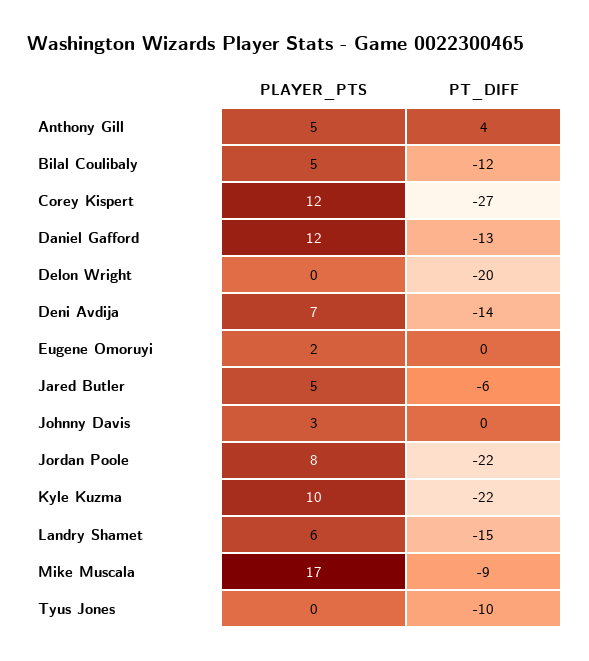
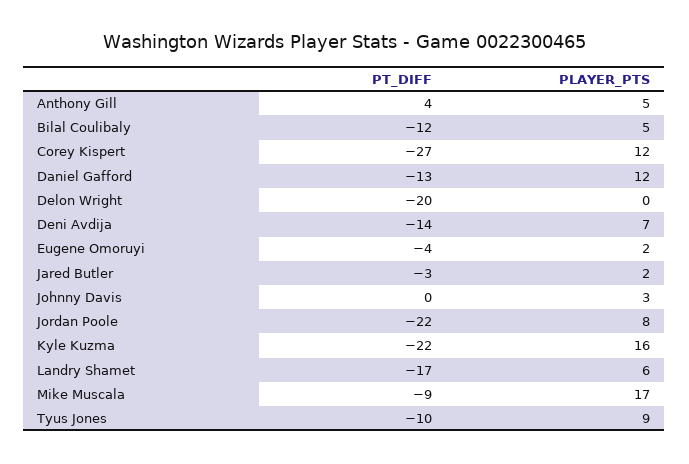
  {
    "PLAYER_PTS": {
      "Anthony Gill": 5,
      "Bilal Coulibaly": 5,
      "Corey Kispert": 12,
      "Daniel Gafford": 12,
      "Delon Wright": 0,
      "Deni Avdija": 7,
      "Eugene Omoruyi": 2,
-     "Jared Butler": 5,
+     "Jared Butler": 2,
      "Johnny Davis": 3,
      "Jordan Poole": 8,
-     "Kyle Kuzma": 10,
+     "Kyle Kuzma": 16,
      "Landry Shamet": 6,
      "Mike Muscala": 17,
-     "Tyus Jones": 0
+     "Tyus Jones": 9
    },
    "PT_DIFF": {
      "Anthony Gill": 4,
      "Bilal Coulibaly": -12,
      "Corey Kispert": -27,
      "Daniel Gafford": -13,
      "Delon Wright": -20,
      "Deni Avdija": -14,
-     "Eugene Omoruyi": 0,
+     "Eugene Omoruyi": -4,
-     "Jared Butler": -6,
+     "Jared Butler": -3,
      "Johnny Davis": 0,
      "Jordan Poole": -22,
      "Kyle Kuzma": -22,
-     "Landry Shamet": -15,
+     "Landry Shamet": -17,
      "Mike Muscala": -9,
      "Tyus Jones": -10
    }
  }

